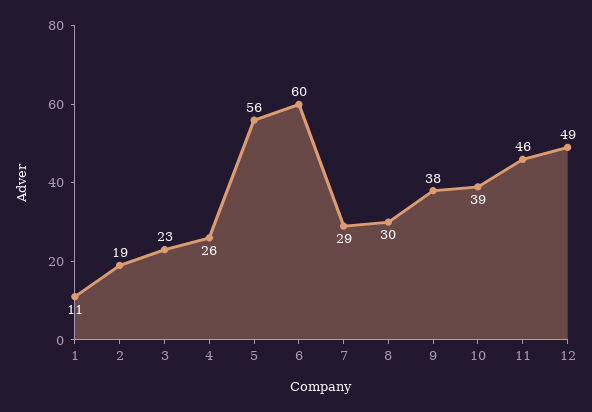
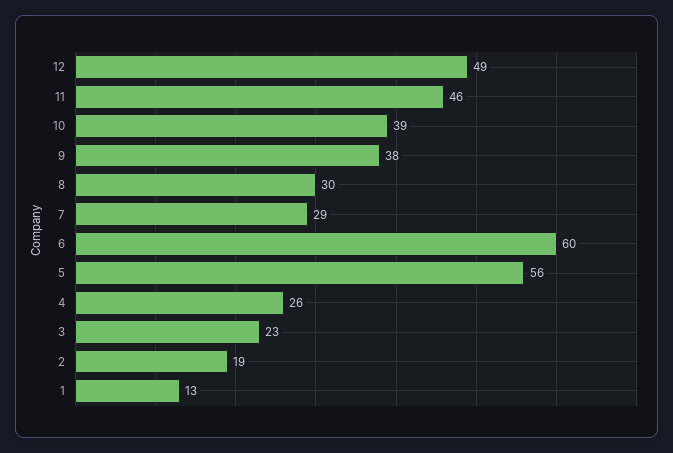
  {
-   "1": 11,
+   "1": 13,
    "2": 19,
    "3": 23,
    "4": 26,
    "5": 56,
    "6": 60,
    "7": 29,
    "8": 30,
    "9": 38,
    "10": 39,
    "11": 46,
    "12": 49
  }

